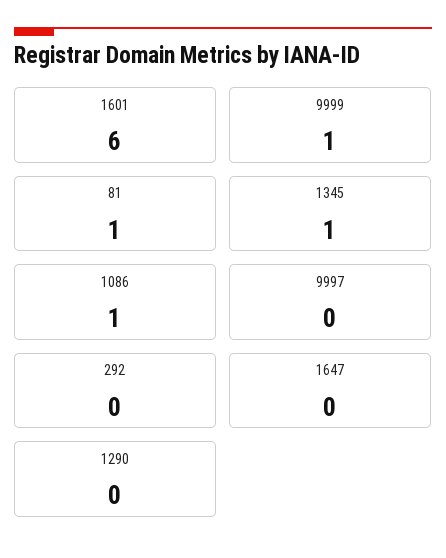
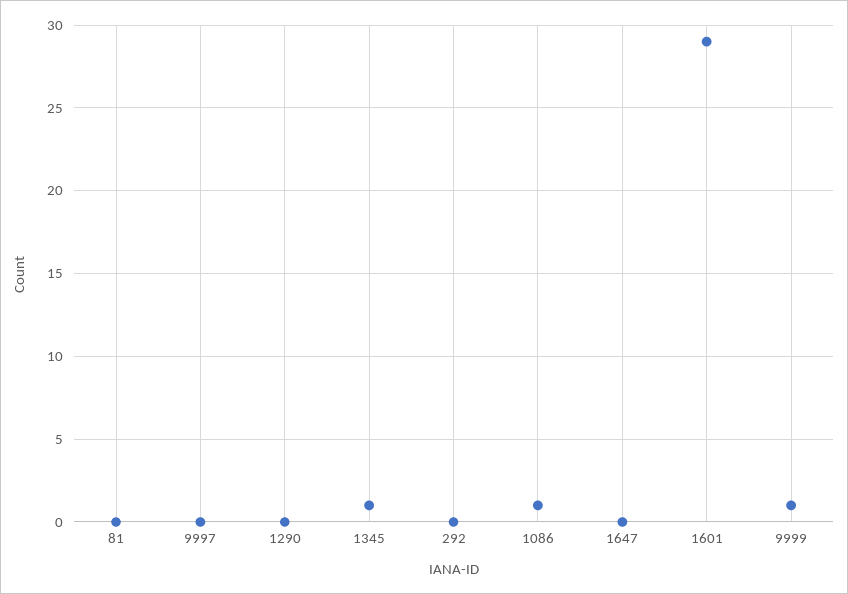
  {
-   "1601": 6,
+   "1601": 29,
    "9999": 1,
-   "81": 1,
+   "81": 0,
    "1345": 1,
    "1086": 1,
    "9997": 0,
    "292": 0,
    "1647": 0,
    "1290": 0
  }

